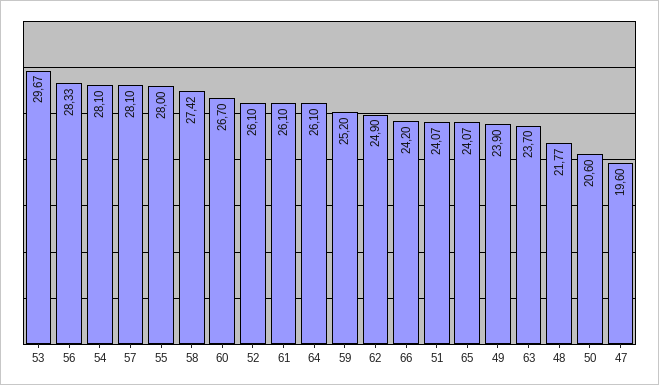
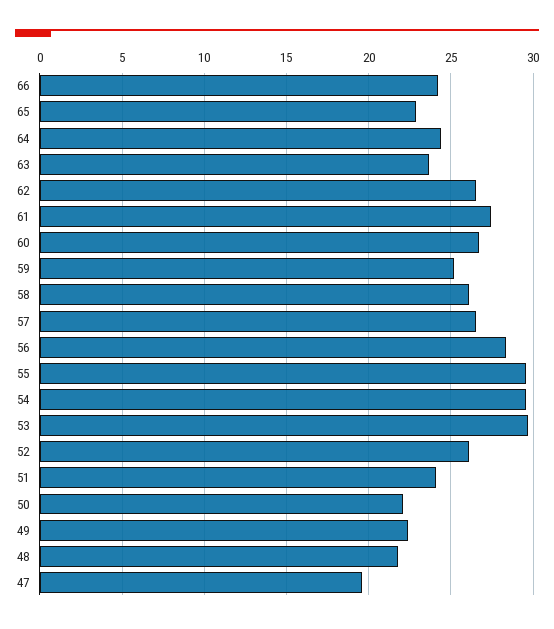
  {
    "53": 29.67,
    "56": 28.33,
-   "54": 28.1,
+   "54": 29.5,
-   "57": 28.1,
+   "57": 26.5,
-   "55": 28,
+   "55": 29.5,
-   "58": 27.42,
+   "58": 26,
    "60": 26.7,
    "52": 26.1,
-   "61": 26.1,
+   "61": 27.5,
-   "64": 26.1,
+   "64": 24.5,
    "59": 25.2,
-   "62": 24.9,
+   "62": 26.5,
    "66": 24.2,
    "51": 24.07,
-   "65": 24.07,
+   "65": 23,
-   "49": 23.9,
+   "49": 22.5,
    "63": 23.7,
    "48": 21.77,
-   "50": 20.6,
+   "50": 22,
    "47": 19.6
  }

